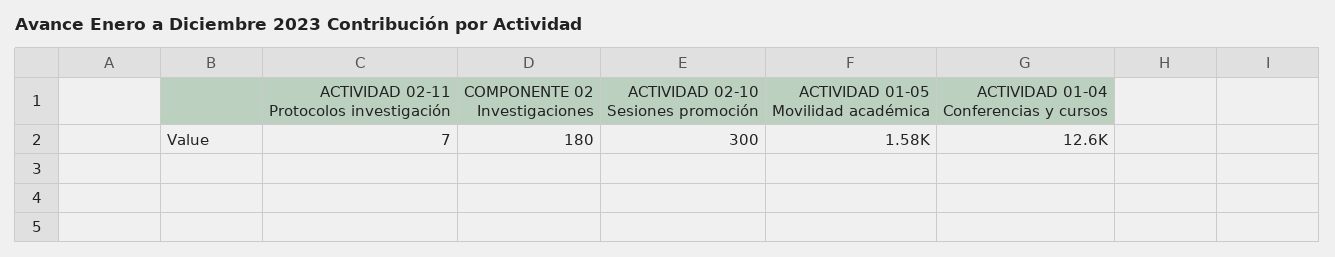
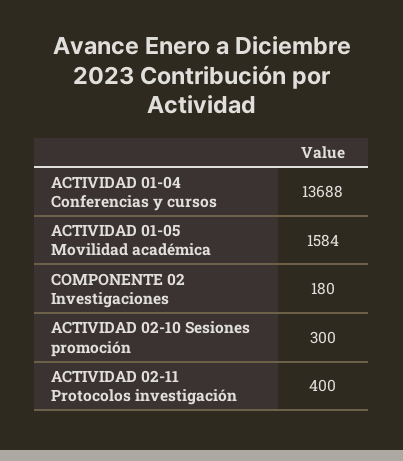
  {
-   "ACTIVIDAD 02-11 Protocolos investigación": 7,
+   "ACTIVIDAD 02-11 Protocolos investigación": 400,
    "COMPONENTE 02 Investigaciones": 180,
    "ACTIVIDAD 02-10 Sesiones promoción": 300,
    "ACTIVIDAD 01-05 Movilidad académica": 1584,
-   "ACTIVIDAD 01-04 Conferencias y cursos": 12600
+   "ACTIVIDAD 01-04 Conferencias y cursos": 13688
  }

